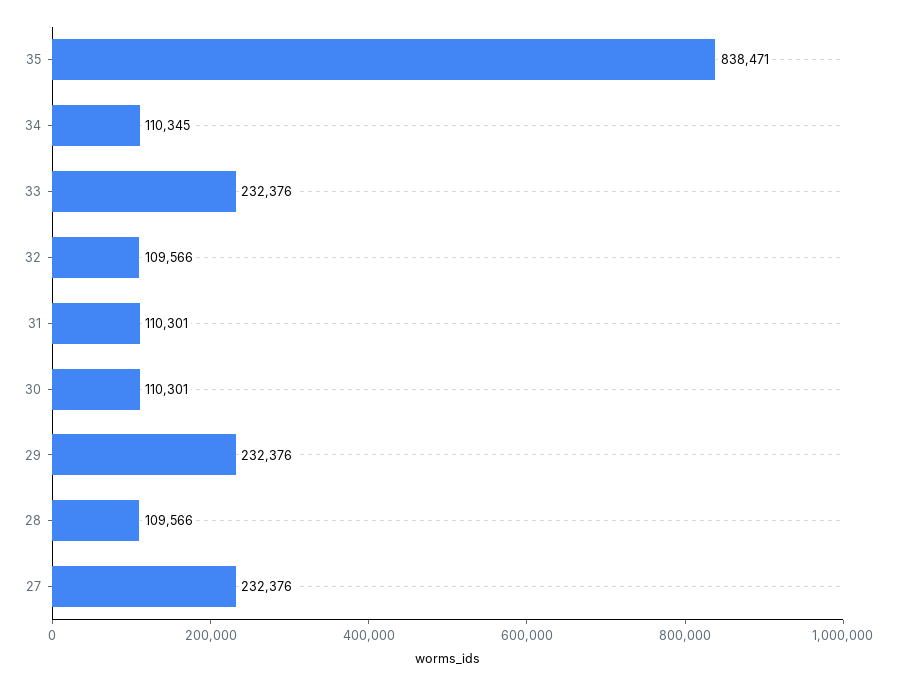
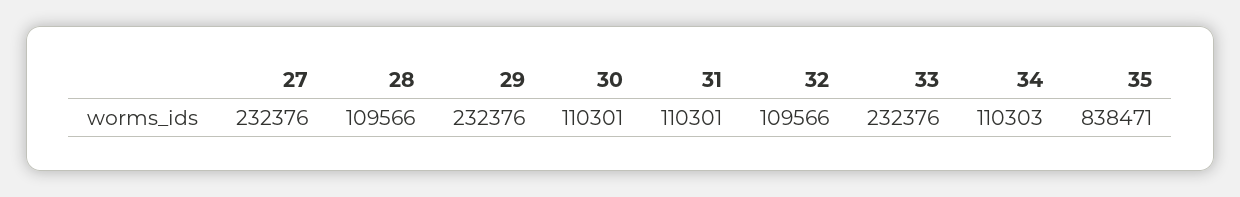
  {
    "35": 838471,
-   "34": 110345,
+   "34": 110303,
    "33": 232376,
    "32": 109566,
    "31": 110301,
    "30": 110301,
    "29": 232376,
    "28": 109566,
    "27": 232376
  }

